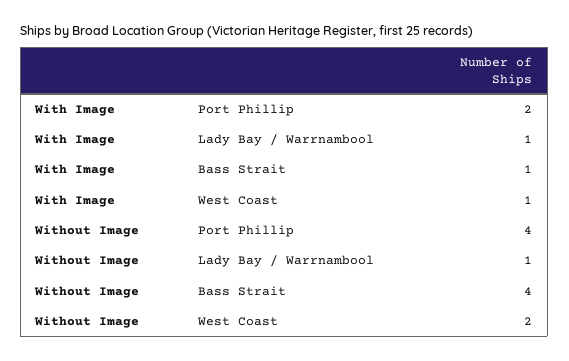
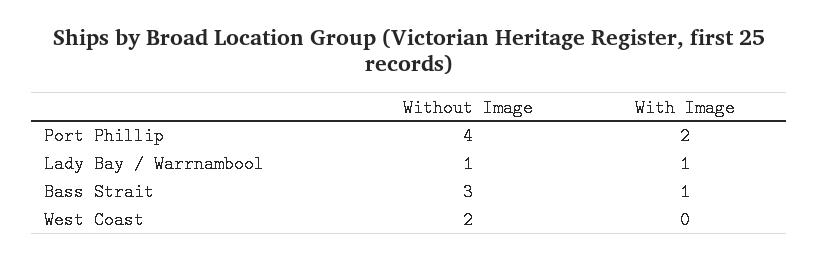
  {
    "With Image": {
      "Port Phillip": 2,
      "Lady Bay / Warrnambool": 1,
      "Bass Strait": 1,
-     "West Coast": 1
+     "West Coast": 0
    },
    "Without Image": {
      "Port Phillip": 4,
      "Lady Bay / Warrnambool": 1,
-     "Bass Strait": 4,
+     "Bass Strait": 3,
      "West Coast": 2
    }
  }

